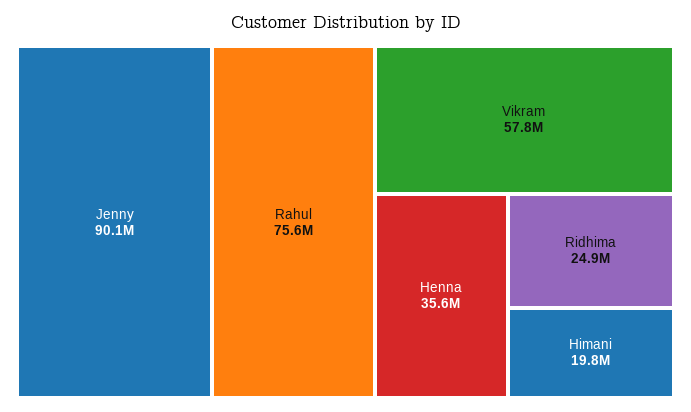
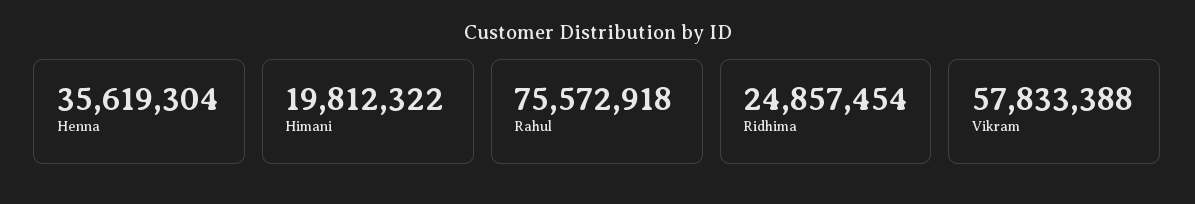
  {
-   "Jenny": 90100000,
    "Rahul": 75572918,
    "Vikram": 57833388,
    "Henna": 35619304,
    "Ridhima": 24857454,
    "Himani": 19812322
  }

